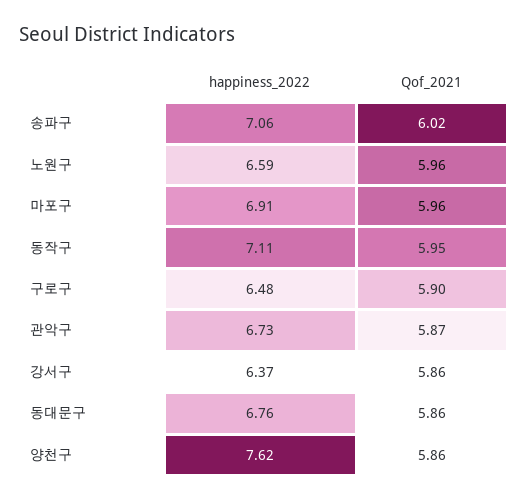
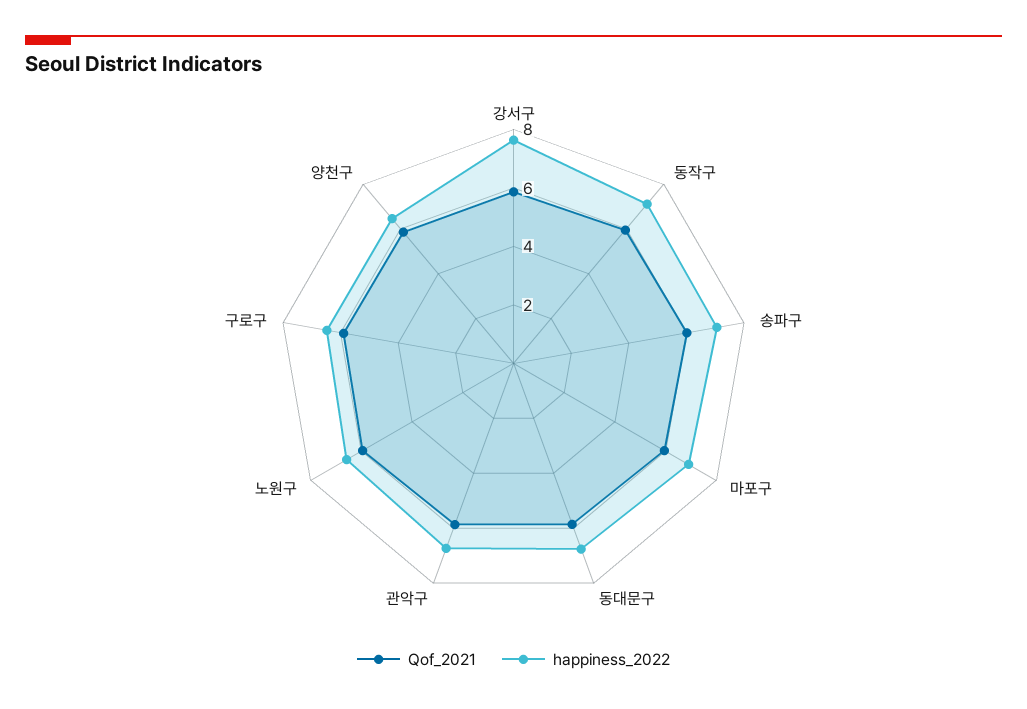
  {
    "happiness_2022": {
      "송파구": 7.06,
      "노원구": 6.59,
      "마포구": 6.91,
      "동작구": 7.11,
      "구로구": 6.48,
      "관악구": 6.73,
-     "강서구": 6.37,
+     "강서구": 7.5,
      "동대문구": 6.76,
-     "양천구": 7.62
+     "양천구": 6.5
    },
    "Qof_2021": {
      "송파구": 6.02,
      "노원구": 5.96,
      "마포구": 5.96,
      "동작구": 5.95,
      "구로구": 5.9,
      "관악구": 5.87,
      "강서구": 5.86,
      "동대문구": 5.86,
      "양천구": 5.86
    }
  }

